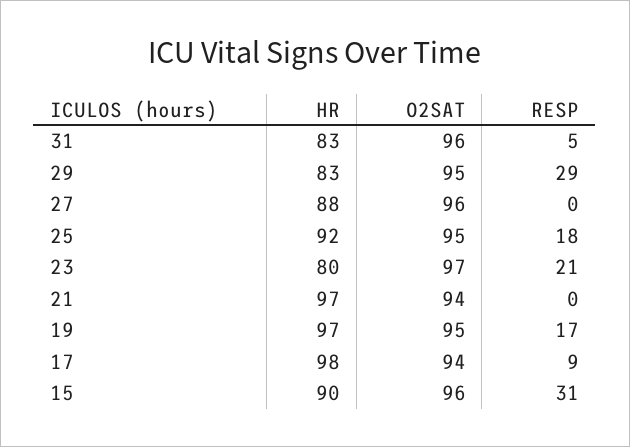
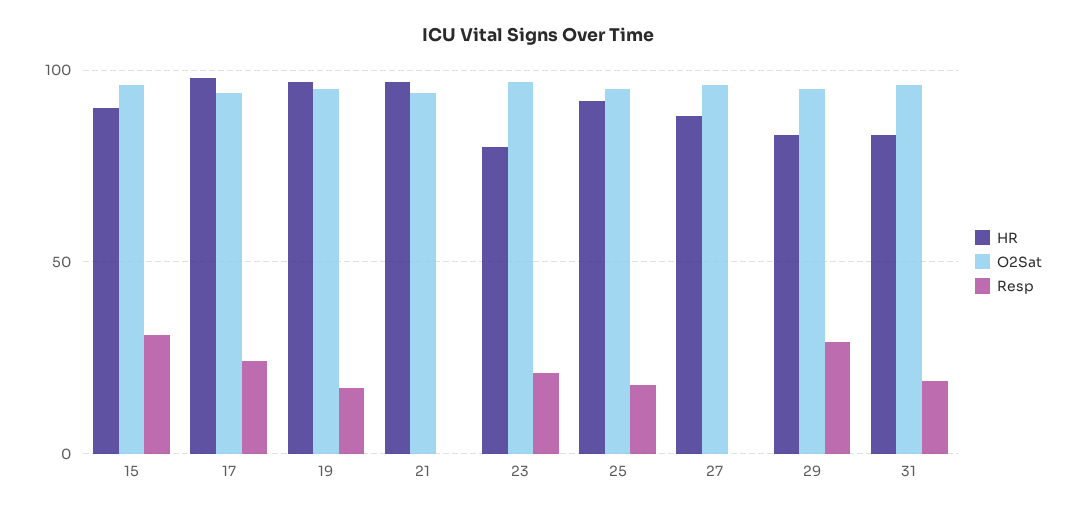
  {
    "HR": {
      "31": 83,
      "29": 83,
      "27": 88,
      "25": 92,
      "23": 80,
      "21": 97,
      "19": 97,
      "17": 98,
      "15": 90
    },
    "O2SAT": {
      "31": 96,
      "29": 95,
      "27": 96,
      "25": 95,
      "23": 97,
      "21": 94,
      "19": 95,
      "17": 94,
      "15": 96
    },
    "RESP": {
-     "31": 5,
+     "31": 20,
      "29": 29,
      "27": 0,
      "25": 18,
      "23": 21,
      "21": 0,
      "19": 17,
-     "17": 9,
+     "17": 25,
      "15": 31
    }
  }

